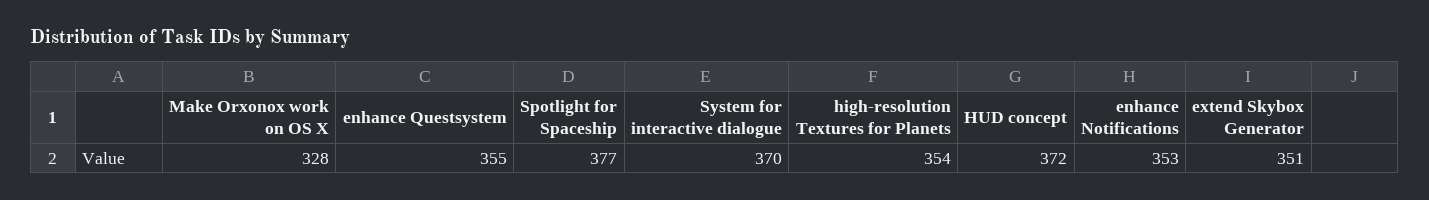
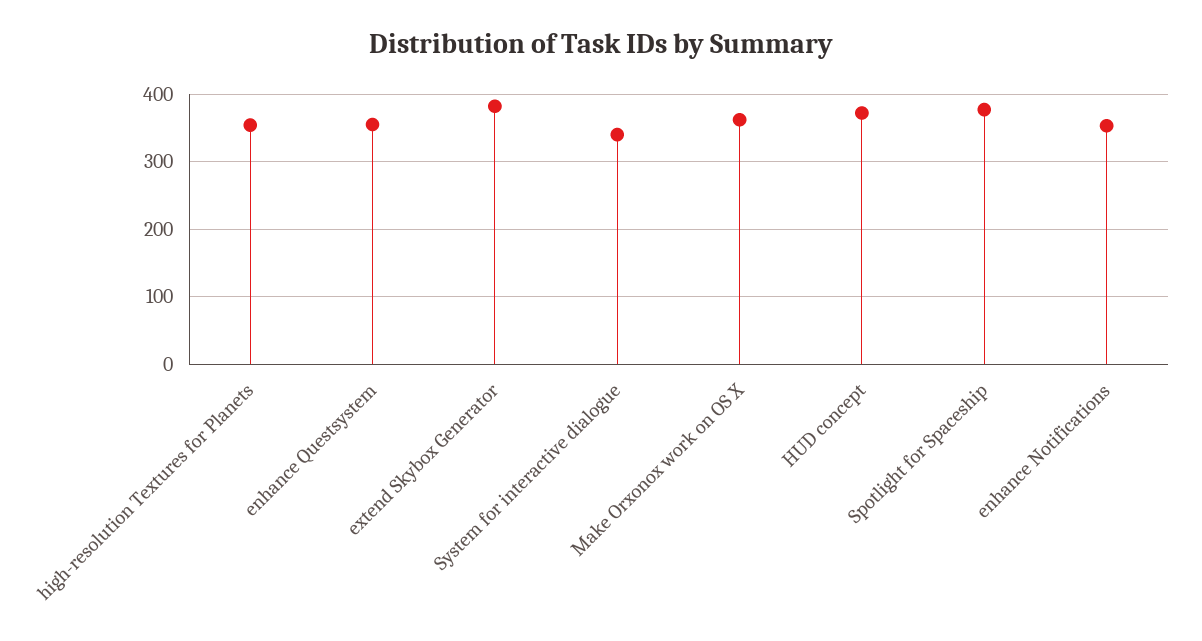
  {
-   "Make Orxonox work on OS X": 328,
+   "Make Orxonox work on OS X": 360,
    "enhance Questsystem": 355,
    "Spotlight for Spaceship": 377,
-   "System for interactive dialogue": 370,
+   "System for interactive dialogue": 340,
    "high-resolution Textures for Planets": 354,
    "HUD concept": 372,
    "enhance Notifications": 353,
-   "extend Skybox Generator": 351
+   "extend Skybox Generator": 380
  }

